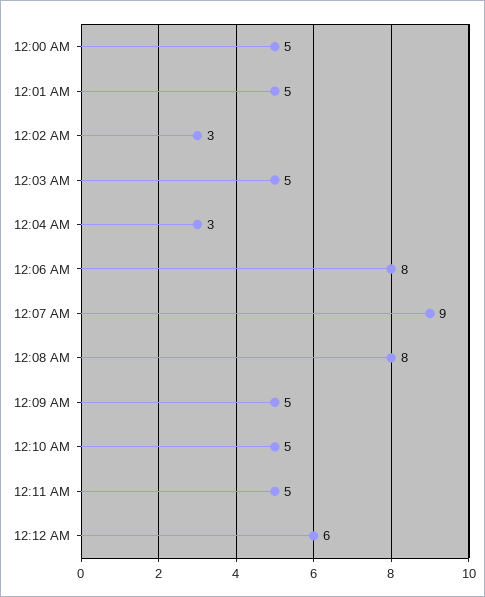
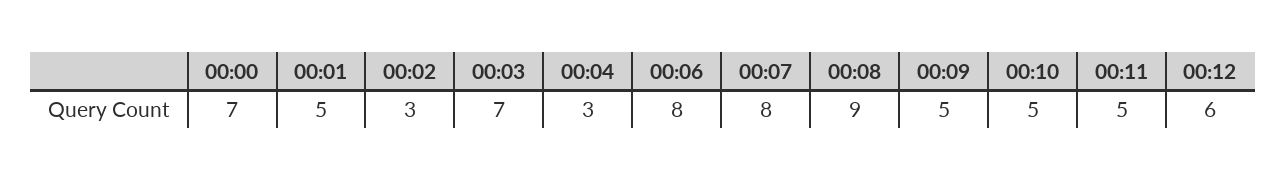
  {
-   "12:00 AM": 5,
+   "12:00 AM": 7,
    "12:01 AM": 5,
    "12:02 AM": 3,
-   "12:03 AM": 5,
+   "12:03 AM": 7,
    "12:04 AM": 3,
    "12:06 AM": 8,
-   "12:07 AM": 9,
+   "12:07 AM": 8,
-   "12:08 AM": 8,
+   "12:08 AM": 9,
    "12:09 AM": 5,
    "12:10 AM": 5,
    "12:11 AM": 5,
    "12:12 AM": 6
  }

